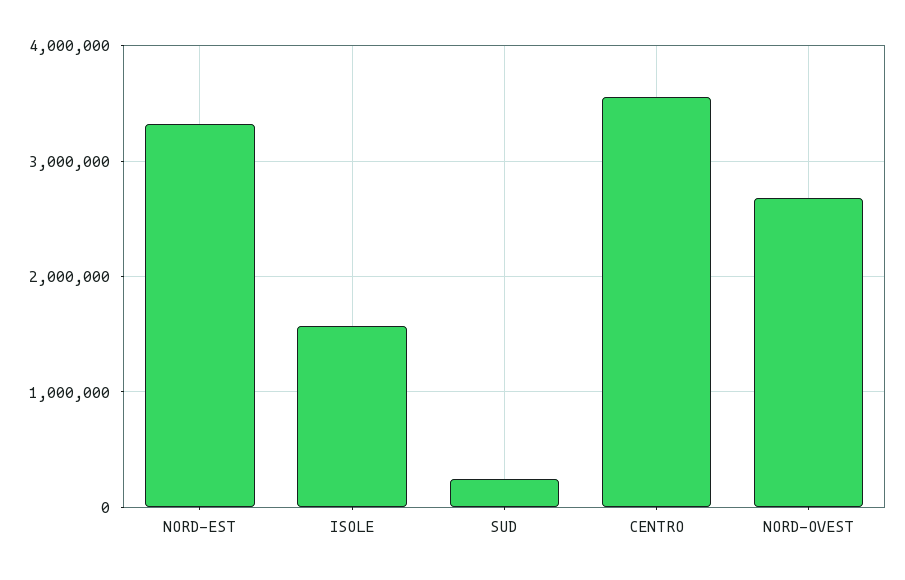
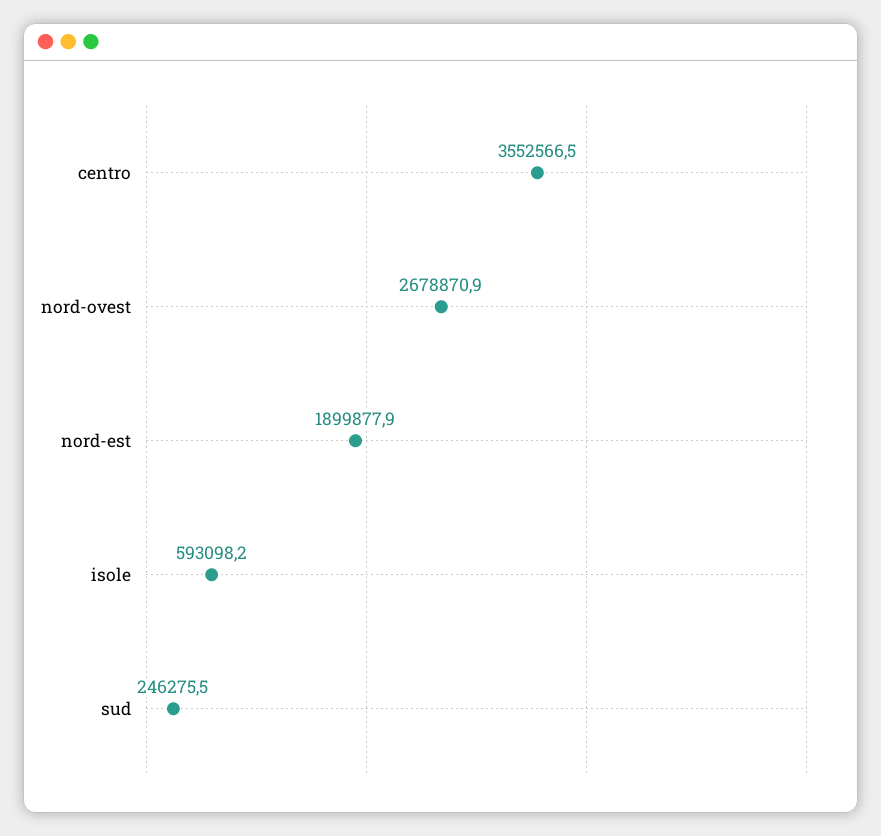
  {
-   "NORD-EST": 3300000,
+   "NORD-EST": 1899877.9,
-   "ISOLE": 1600000,
+   "ISOLE": 593098.2,
    "SUD": 246275.5,
    "CENTRO": 3552566.5,
    "NORD-OVEST": 2678870.9
  }

